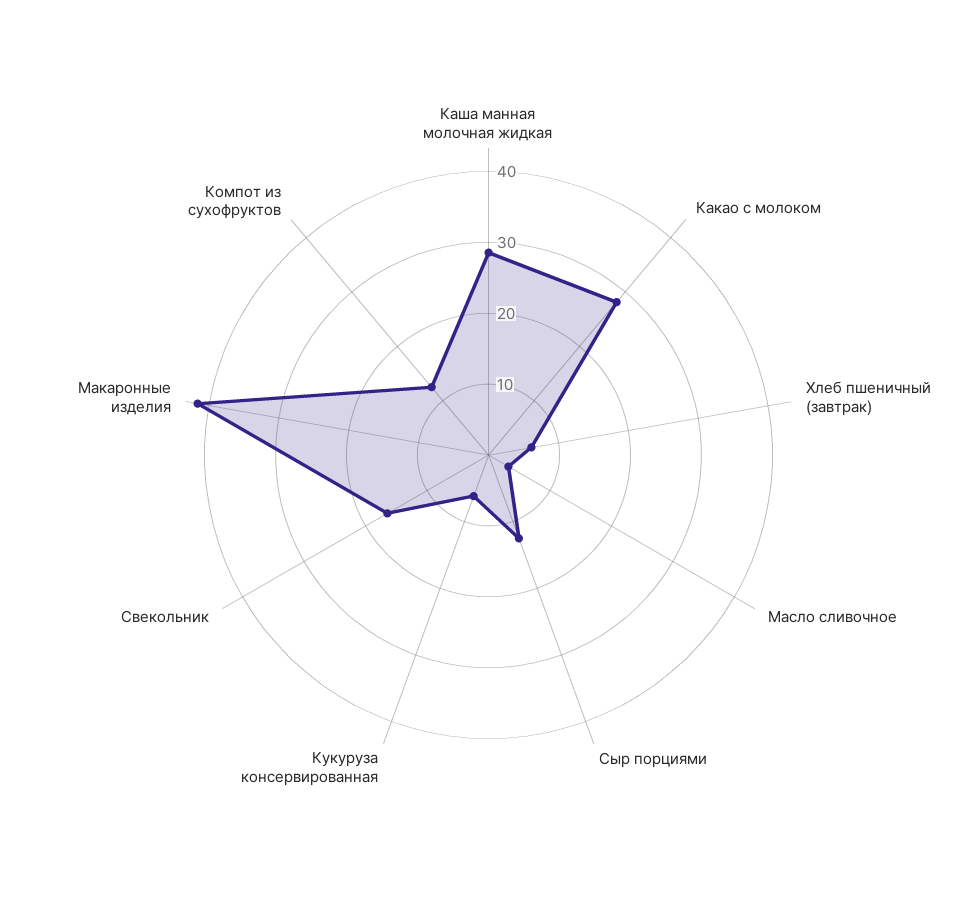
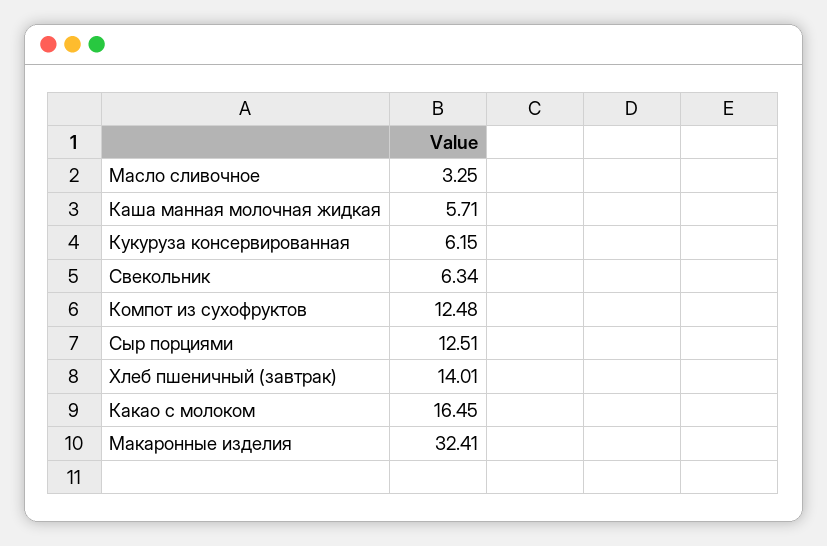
  {
-   "Каша манная молочная жидкая": 28,
+   "Каша манная молочная жидкая": 5.71,
-   "Какао с молоком": 28,
+   "Какао с молоком": 16.45,
-   "Хлеб пшеничный (завтрак)": 6,
+   "Хлеб пшеничный (завтрак)": 14.01,
    "Масло сливочное": 3.25,
    "Сыр порциями": 12.51,
    "Кукуруза консервированная": 6.15,
-   "Свекольник": 16,
+   "Свекольник": 6.34,
-   "Макаронные изделия": 42,
+   "Макаронные изделия": 32.41,
    "Компот из сухофруктов": 12.48
  }

